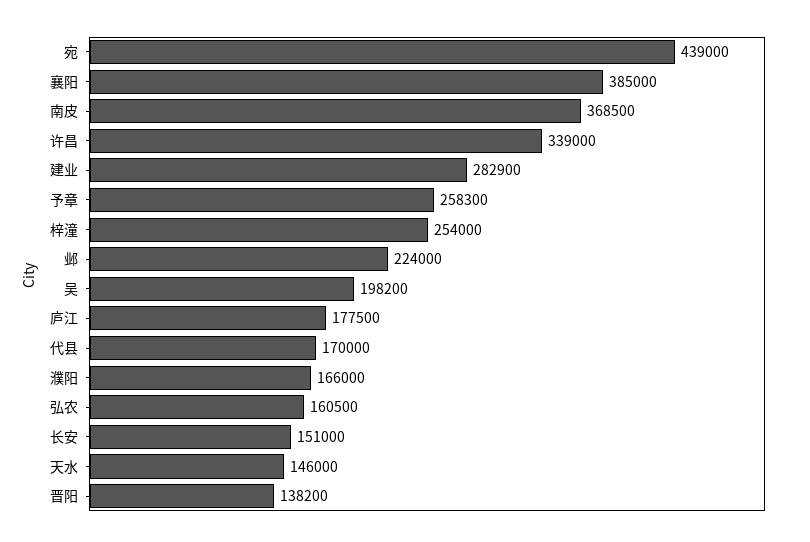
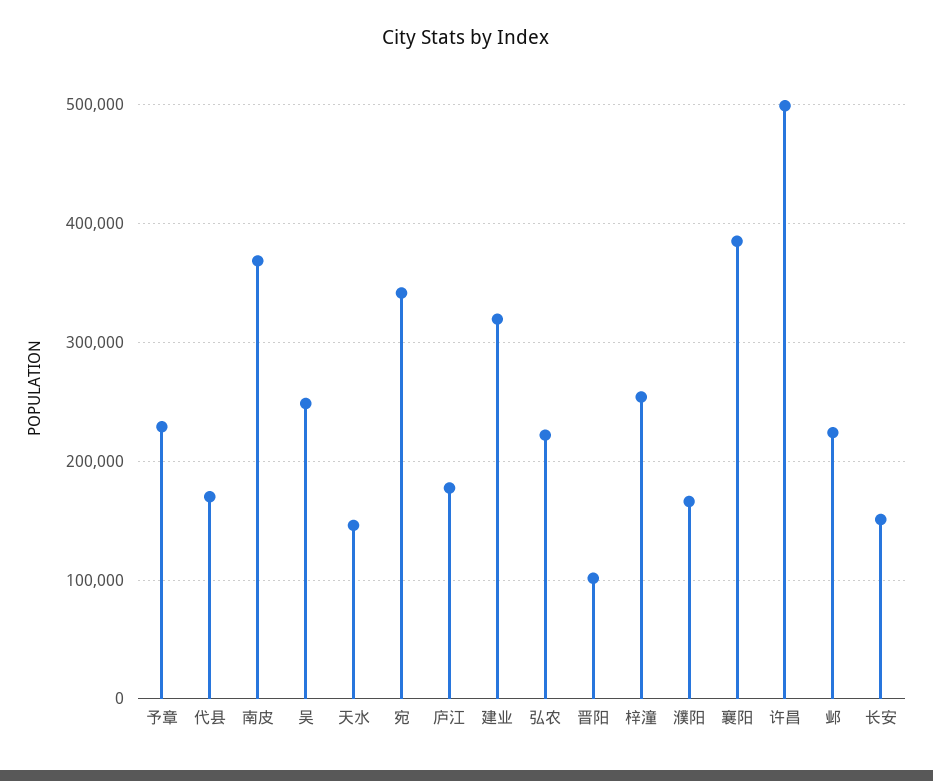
  {
-   "宛": 439000,
+   "宛": 340000,
    "襄阳": 385000,
    "南皮": 368500,
-   "许昌": 339000,
+   "许昌": 500000,
-   "建业": 282900,
+   "建业": 320000,
-   "予章": 258300,
+   "予章": 230000,
    "梓潼": 254000,
    "邺": 224000,
-   "吴": 198200,
+   "吴": 250000,
    "庐江": 177500,
    "代县": 170000,
    "濮阳": 166000,
-   "弘农": 160500,
+   "弘农": 220000,
    "长安": 151000,
    "天水": 146000,
-   "晋阳": 138200
+   "晋阳": 100000
  }

